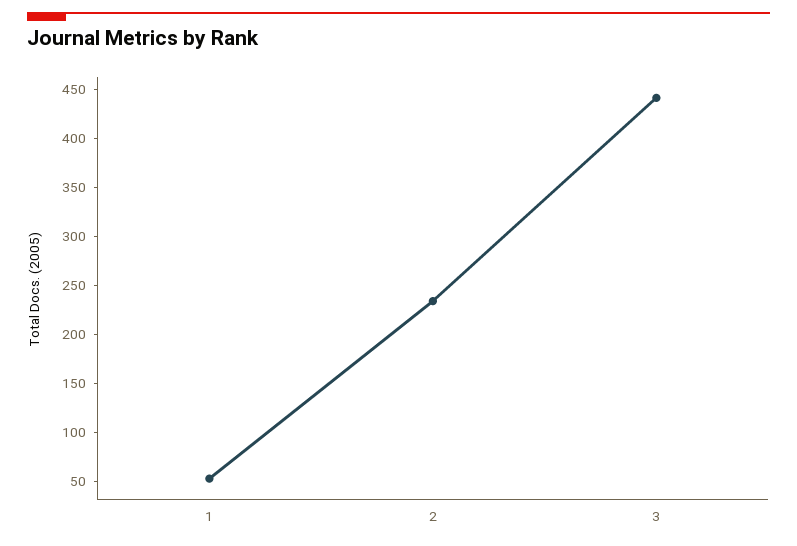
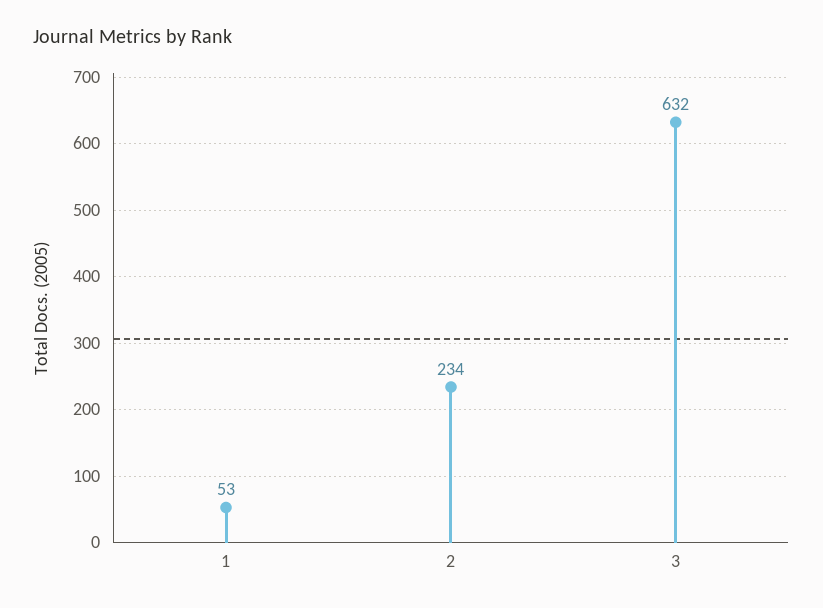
  {
    "1": 53,
    "2": 234,
-   "3": 440
+   "3": 632
  }

